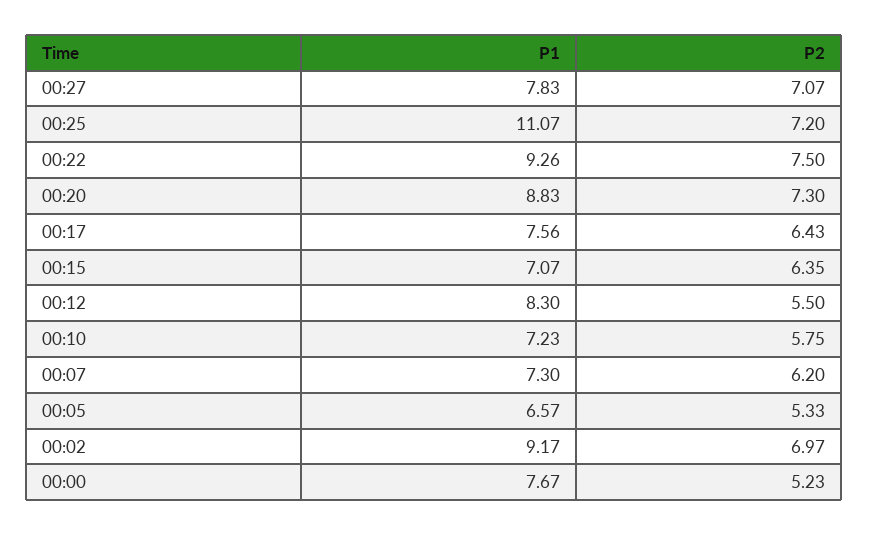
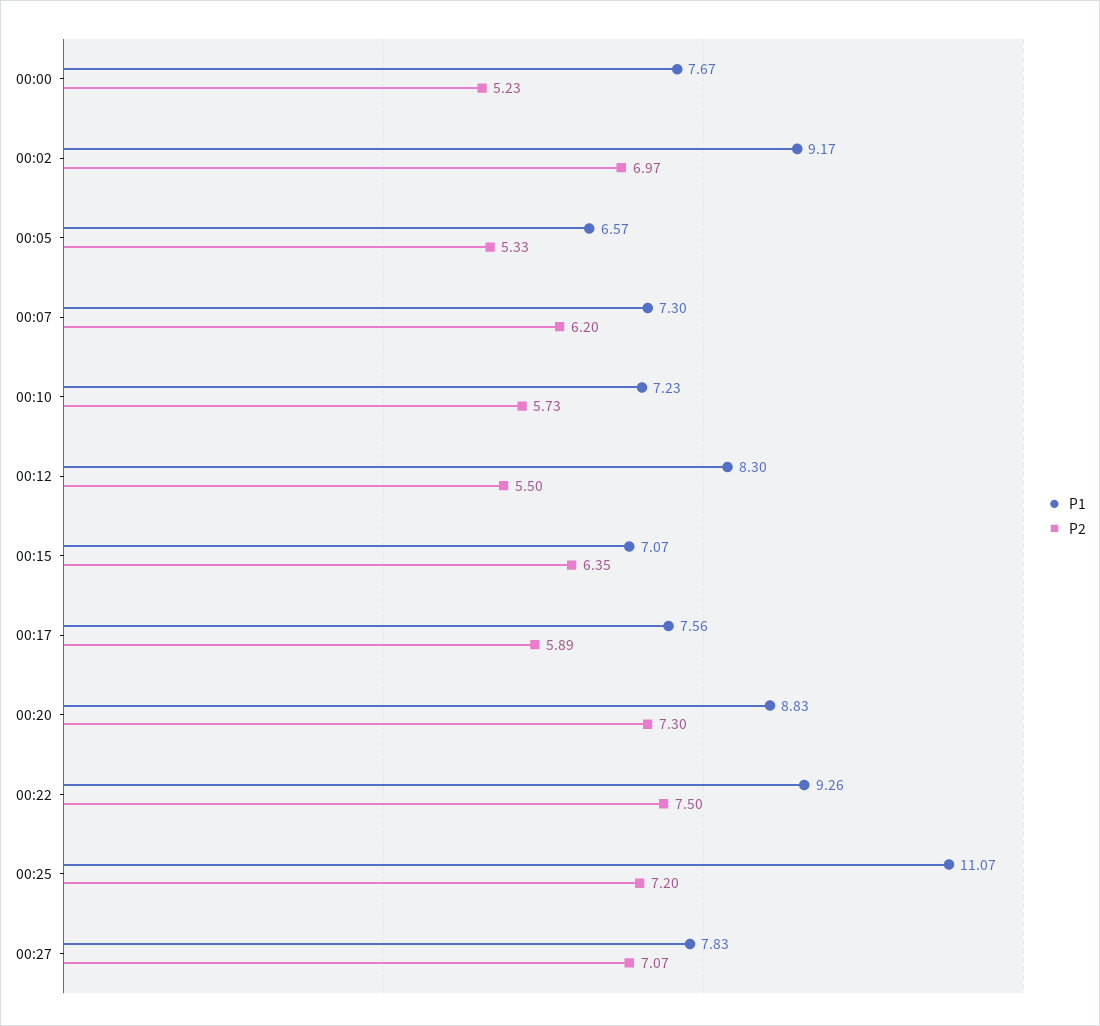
  {
    "P1": {
      "00:27": 7.83,
      "00:25": 11.07,
      "00:22": 9.26,
      "00:20": 8.83,
      "00:17": 7.56,
      "00:15": 7.07,
      "00:12": 8.3,
      "00:10": 7.23,
      "00:07": 7.3,
      "00:05": 6.57,
      "00:02": 9.17,
      "00:00": 7.67
    },
    "P2": {
      "00:27": 7.07,
      "00:25": 7.2,
      "00:22": 7.5,
      "00:20": 7.3,
-     "00:17": 6.43,
+     "00:17": 5.89,
      "00:15": 6.35,
      "00:12": 5.5,
-     "00:10": 5.75,
+     "00:10": 5.73,
      "00:07": 6.2,
      "00:05": 5.33,
      "00:02": 6.97,
      "00:00": 5.23
    }
  }

